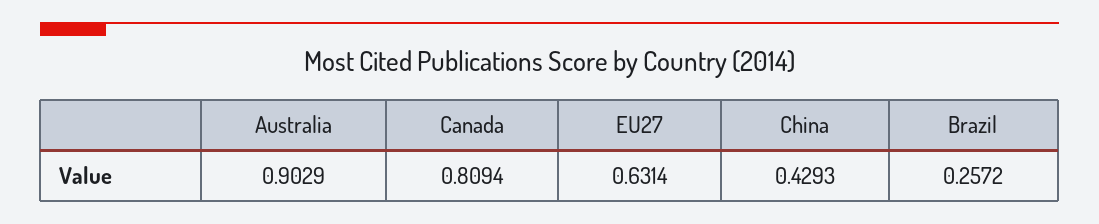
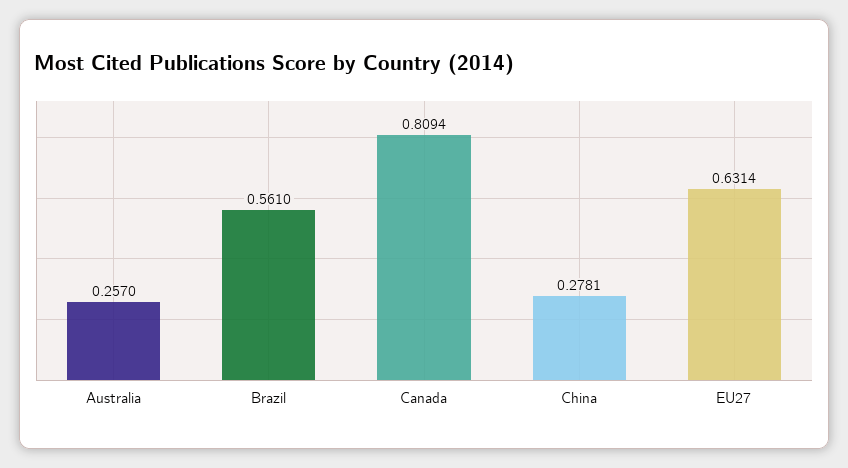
  {
-   "Australia": 0.9029,
+   "Australia": 0.257,
    "Canada": 0.8094,
    "EU27": 0.6314,
-   "China": 0.4293,
+   "China": 0.2781,
-   "Brazil": 0.2572
+   "Brazil": 0.561
  }

